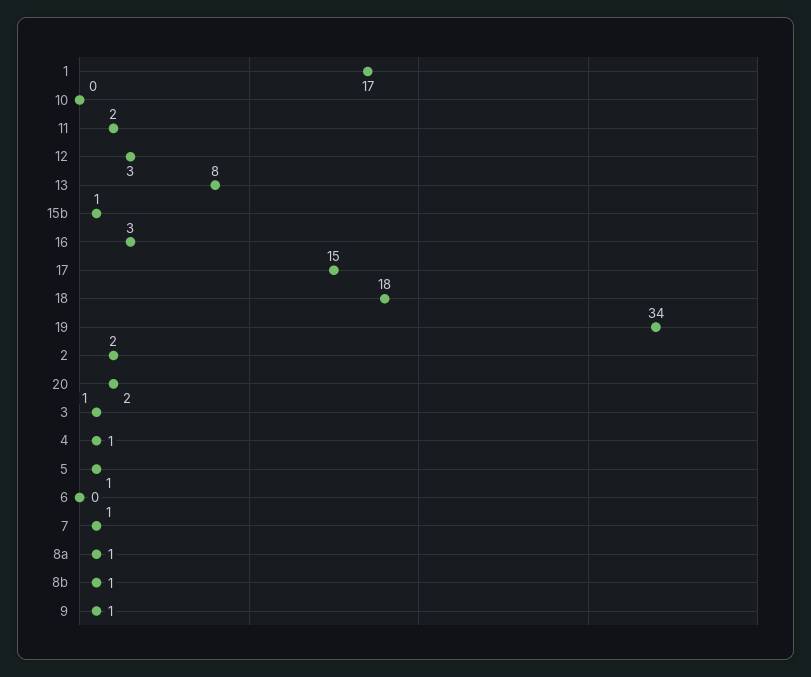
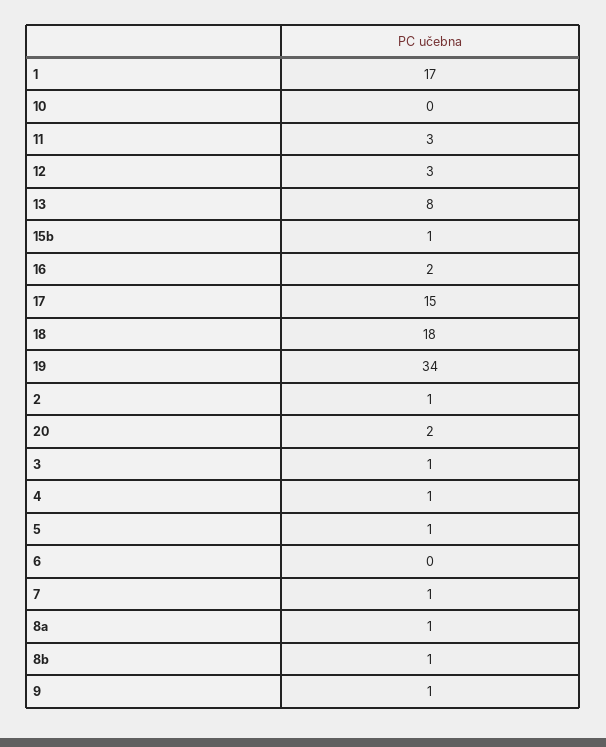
  {
    "1": 17,
    "10": 0,
-   "11": 2,
+   "11": 3,
    "12": 3,
    "13": 8,
    "15b": 1,
-   "16": 3,
+   "16": 2,
    "17": 15,
    "18": 18,
    "19": 34,
-   "2": 2,
+   "2": 1,
    "20": 2,
    "3": 1,
    "4": 1,
    "5": 1,
    "6": 0,
    "7": 1,
    "8a": 1,
    "8b": 1,
    "9": 1
  }

